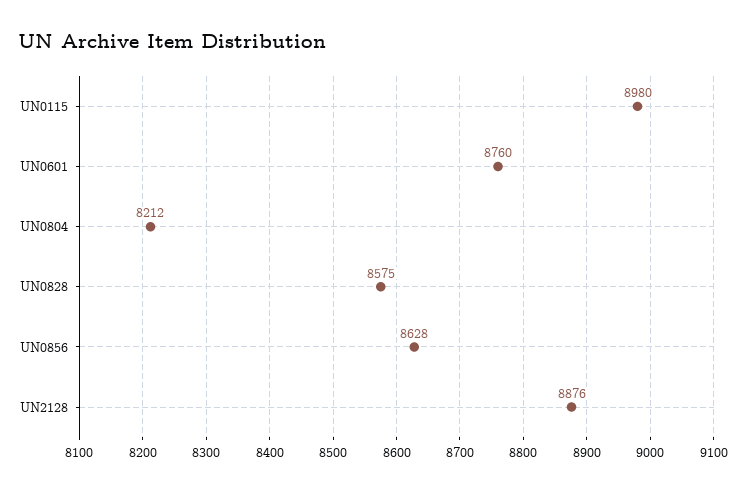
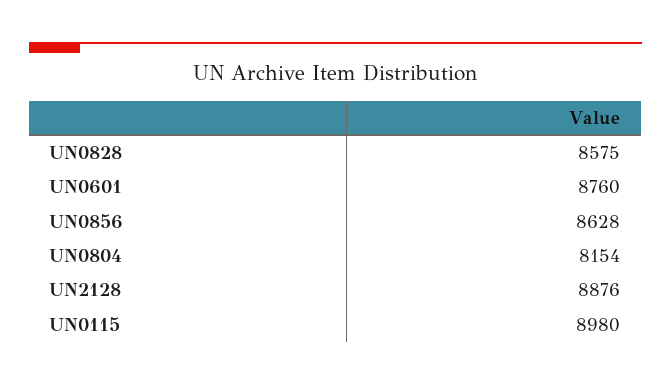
  {
    "UN0115": 8980,
    "UN0601": 8760,
-   "UN0804": 8212,
+   "UN0804": 8154,
    "UN0828": 8575,
    "UN0856": 8628,
    "UN2128": 8876
  }

